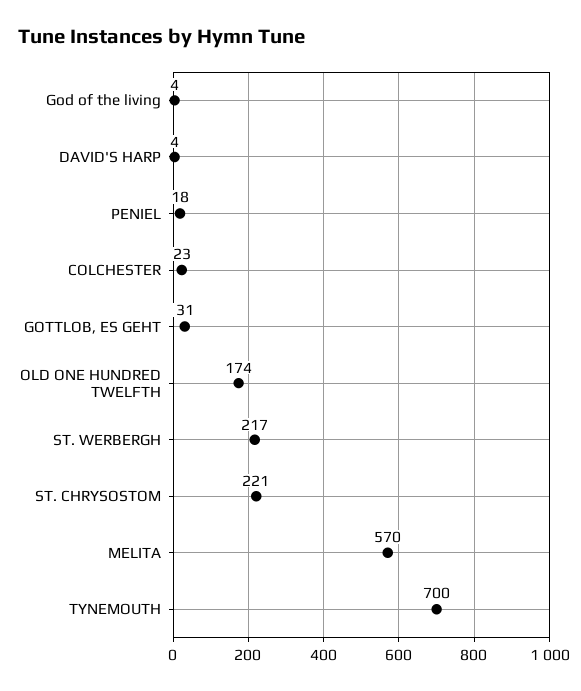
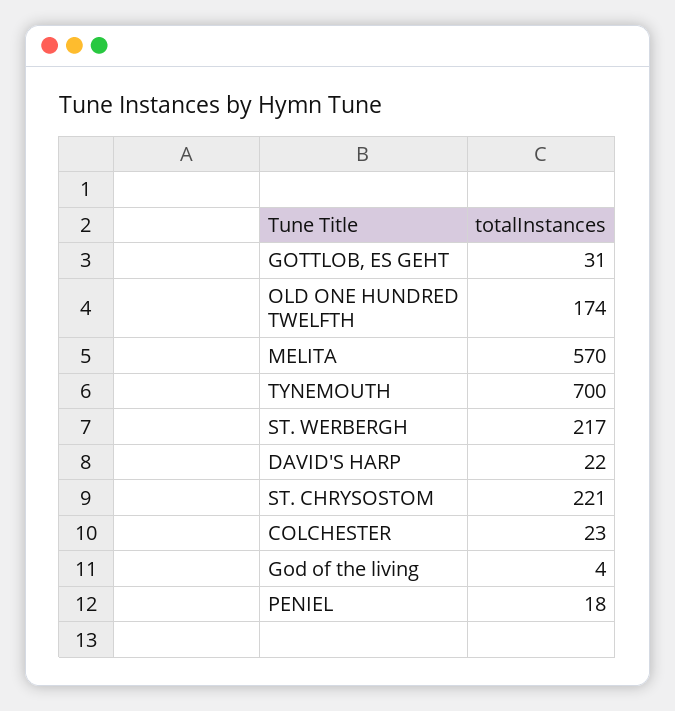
  {
    "God of the living": 4,
-   "DAVID'S HARP": 4,
+   "DAVID'S HARP": 22,
    "PENIEL": 18,
    "COLCHESTER": 23,
    "GOTTLOB, ES GEHT": 31,
    "OLD ONE HUNDRED TWELFTH": 174,
    "ST. WERBERGH": 217,
    "ST. CHRYSOSTOM": 221,
    "MELITA": 570,
    "TYNEMOUTH": 700
  }

